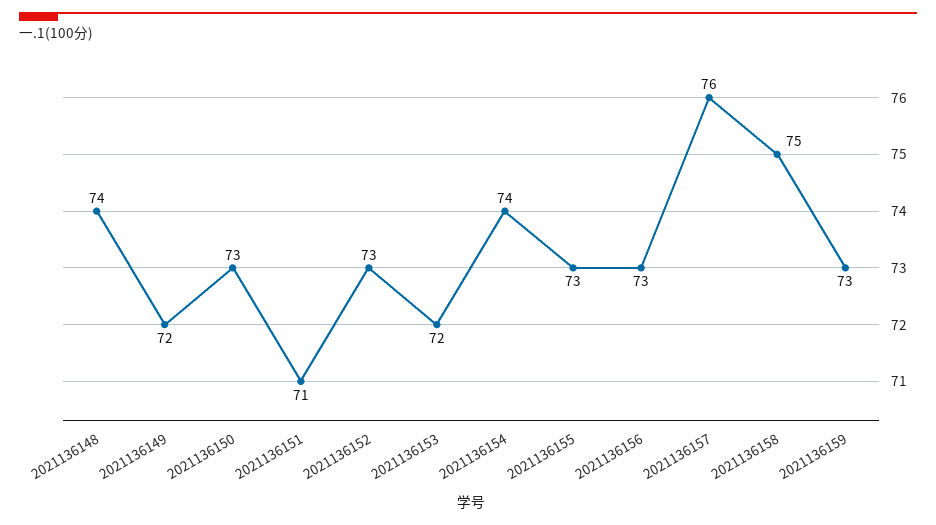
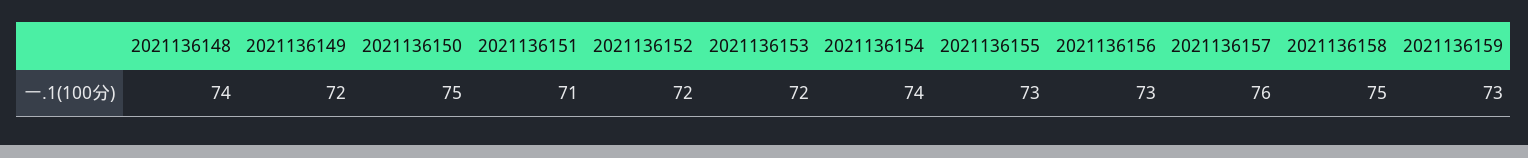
  {
    "2021136148": 74,
    "2021136149": 72,
-   "2021136150": 73,
+   "2021136150": 75,
    "2021136151": 71,
-   "2021136152": 73,
+   "2021136152": 72,
    "2021136153": 72,
    "2021136154": 74,
    "2021136155": 73,
    "2021136156": 73,
    "2021136157": 76,
    "2021136158": 75,
    "2021136159": 73
  }

